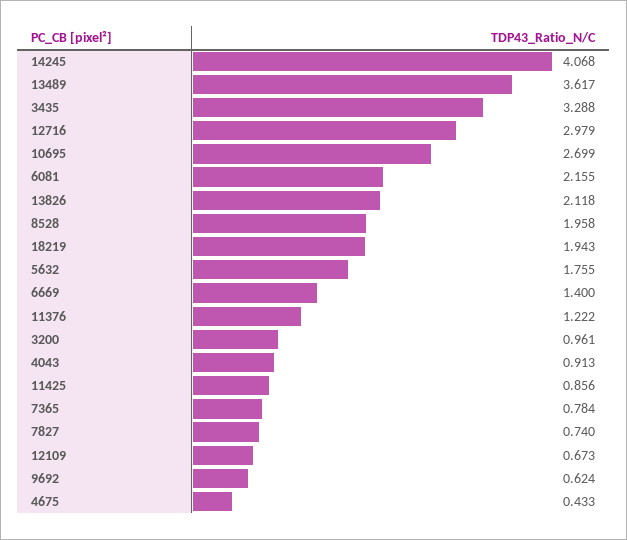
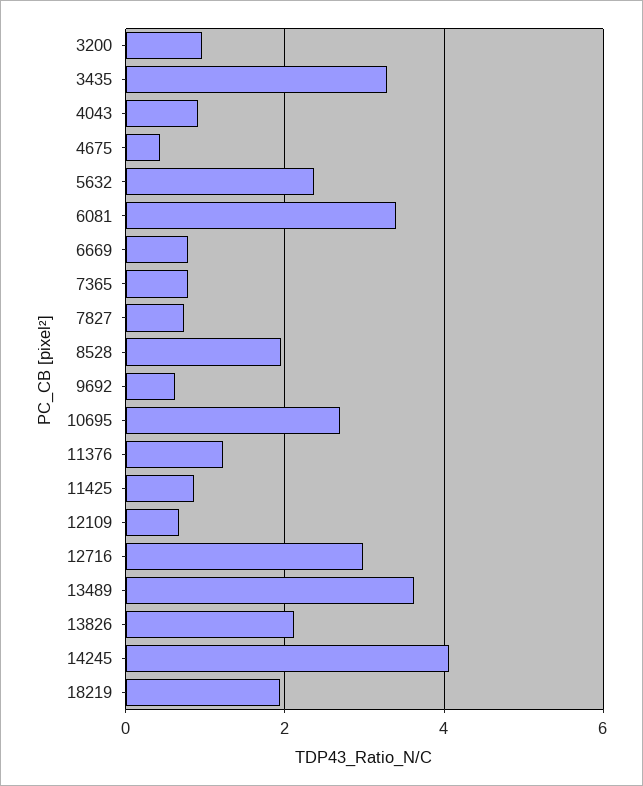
  {
    "14245": 4.068,
    "13489": 3.617,
    "3435": 3.288,
    "12716": 2.979,
    "10695": 2.699,
-   "6081": 2.155,
+   "6081": 3.4,
    "13826": 2.118,
    "8528": 1.958,
    "18219": 1.943,
-   "5632": 1.755,
+   "5632": 2.4,
-   "6669": 1.4,
+   "6669": 0.8,
    "11376": 1.222,
    "3200": 0.961,
    "4043": 0.913,
    "11425": 0.856,
    "7365": 0.784,
    "7827": 0.74,
    "12109": 0.673,
    "9692": 0.624,
    "4675": 0.433
  }

